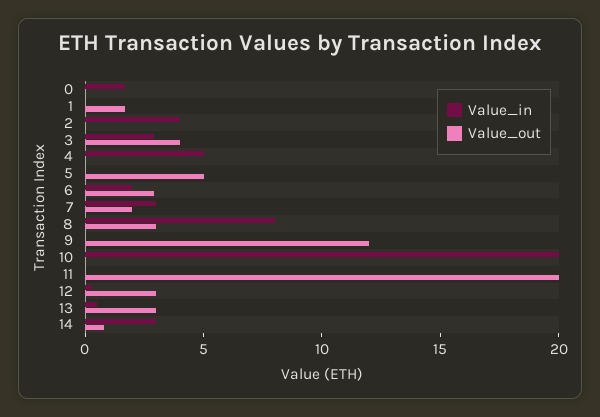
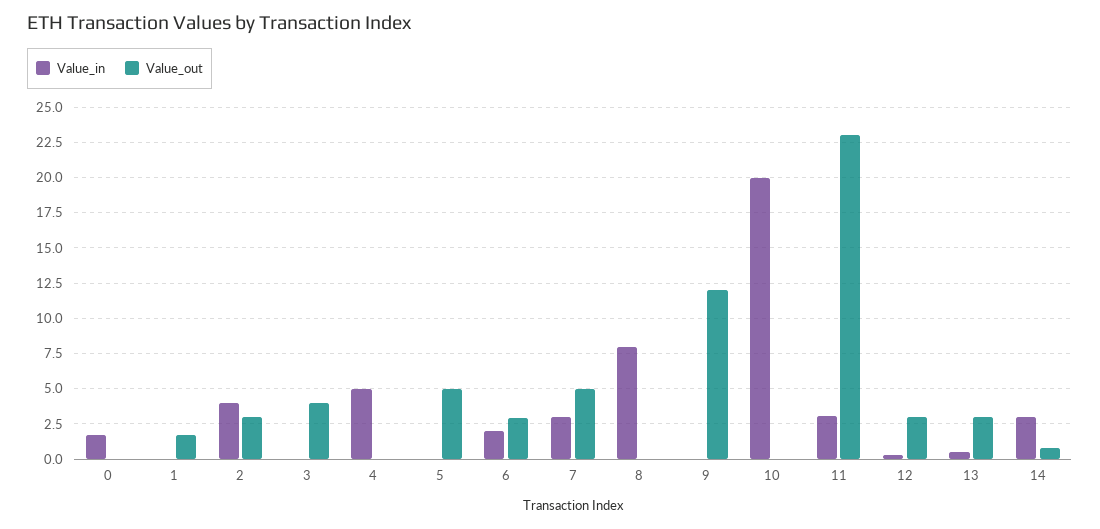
  {
    "Value_in": {
      "0": 1.5,
      "1": 0,
      "2": 4,
-     "3": 3,
+     "3": 0,
      "4": 5,
      "5": 0,
      "6": 2,
      "7": 3,
      "8": 8,
      "9": 0,
      "10": 20,
-     "11": 0,
+     "11": 3,
      "12": 0.5,
      "13": 0.5,
      "14": 3
    },
    "Value_out": {
      "0": 0,
      "1": 1.5,
-     "2": 0,
+     "2": 3,
      "3": 4,
      "4": 0,
      "5": 5,
      "6": 3,
-     "7": 2,
+     "7": 5,
-     "8": 3,
+     "8": 0,
      "9": 12,
      "10": 0,
-     "11": 20,
+     "11": 23,
      "12": 3,
      "13": 3,
      "14": 1
    }
  }

